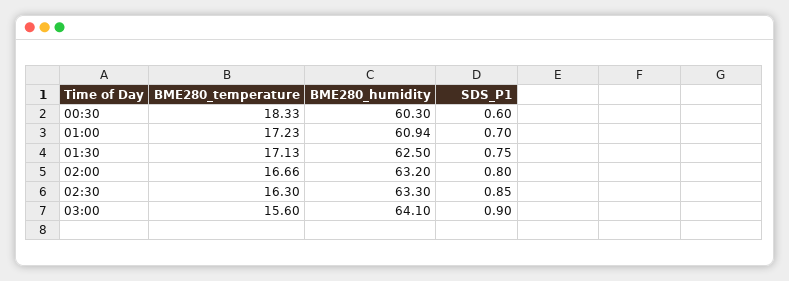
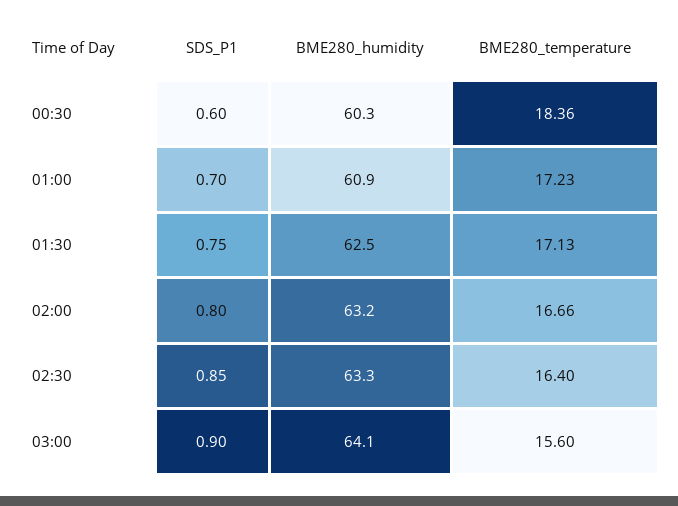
  {
    "BME280_temperature": {
-     "00:30": 18.33,
+     "00:30": 18.36,
      "01:00": 17.23,
      "01:30": 17.13,
      "02:00": 16.66,
-     "02:30": 16.3,
+     "02:30": 16.4,
      "03:00": 15.6
    },
    "BME280_humidity": {
      "00:30": 60.3,
      "01:00": 60.94,
      "01:30": 62.5,
      "02:00": 63.2,
      "02:30": 63.3,
      "03:00": 64.1
    },
    "SDS_P1": {
      "00:30": 0.6,
      "01:00": 0.7,
      "01:30": 0.75,
      "02:00": 0.8,
      "02:30": 0.85,
      "03:00": 0.9
    }
  }

